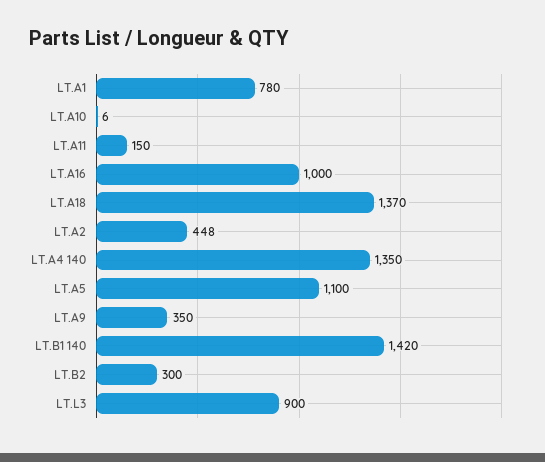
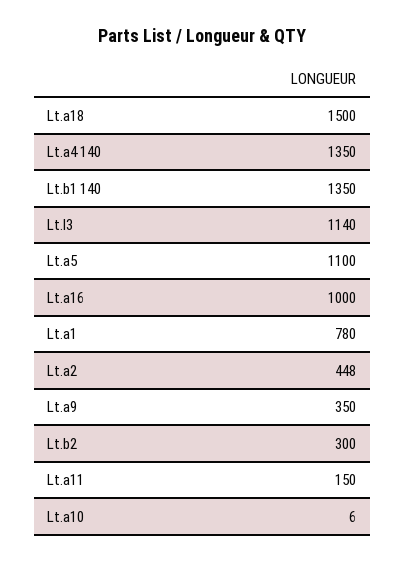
  {
    "LT.A1": 780,
    "LT.A10": 6,
    "LT.A11": 150,
    "LT.A16": 1000,
-   "LT.A18": 1370,
+   "LT.A18": 1500,
    "LT.A2": 448,
    "LT.A4 140": 1350,
    "LT.A5": 1100,
    "LT.A9": 350,
-   "LT.B1 140": 1420,
+   "LT.B1 140": 1350,
    "LT.B2": 300,
-   "LT.L3": 900
+   "LT.L3": 1140
  }

